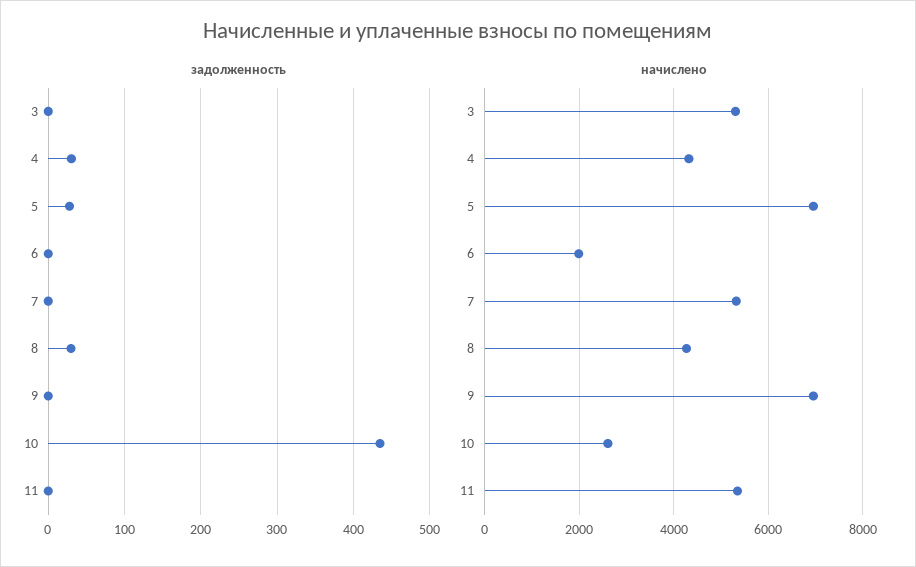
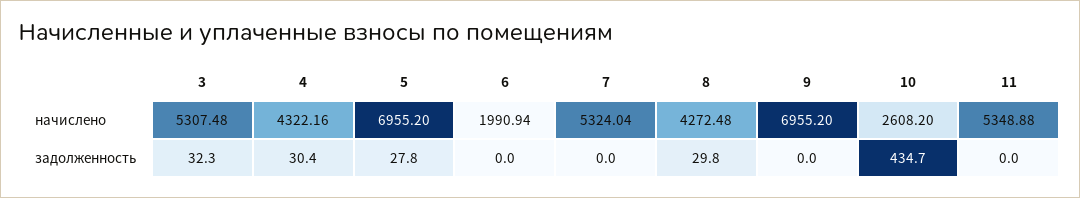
  {
    "задолженность": {
-     "3": 0,
+     "3": 32.3,
      "4": 30.4,
      "5": 27.8,
      "6": 0,
      "7": 0,
      "8": 29.8,
      "9": 0,
      "10": 434.7,
      "11": 0
    },
    "начислено": {
      "3": 5307.48,
      "4": 4322.16,
      "5": 6955.2,
      "6": 1990.94,
      "7": 5324.04,
      "8": 4272.48,
      "9": 6955.2,
      "10": 2608.2,
      "11": 5348.88
    }
  }

